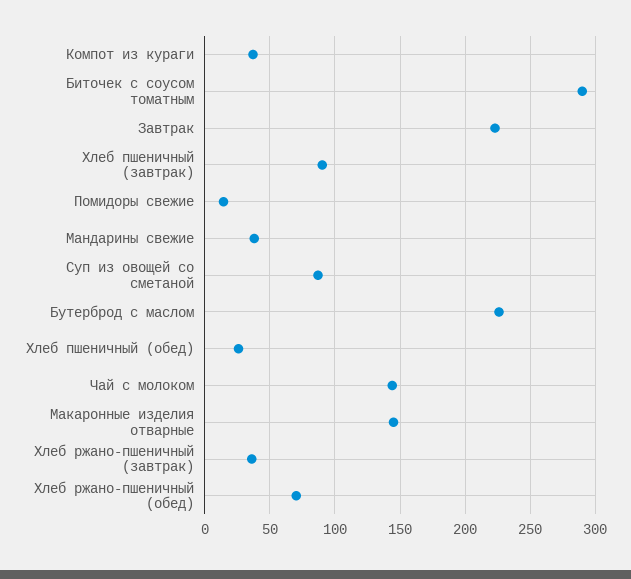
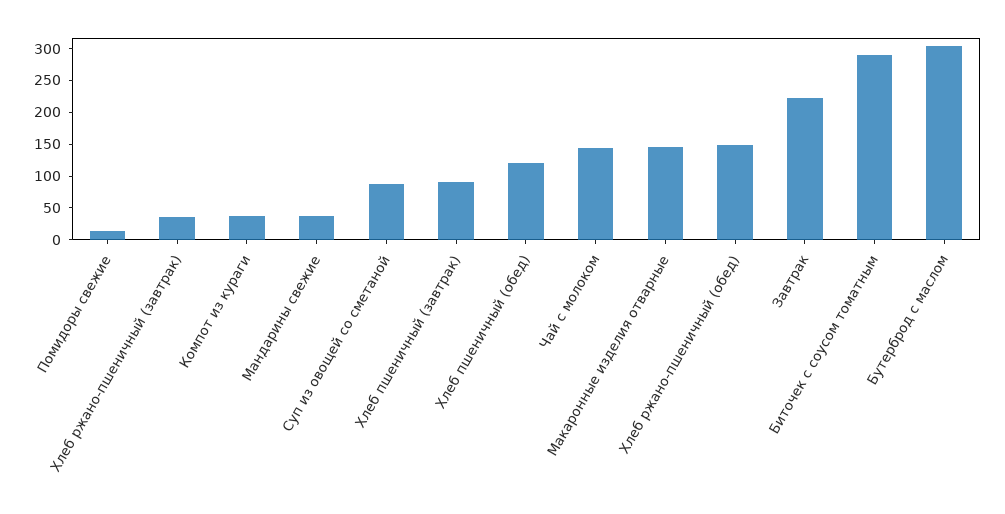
  {
    "Компот из кураги": 35,
    "Биточек с соусом томатным": 290,
    "Завтрак": 225,
    "Хлеб пшеничный (завтрак)": 90,
    "Помидоры свежие": 15,
    "Мандарины свежие": 40,
    "Суп из овощей со сметаной": 85,
-   "Бутерброд с маслом": 225,
+   "Бутерброд с маслом": 300,
-   "Хлеб пшеничный (обед)": 25,
+   "Хлеб пшеничный (обед)": 125,
    "Чай с молоком": 145,
    "Макаронные изделия отварные": 145,
    "Хлеб ржано-пшеничный (завтрак)": 35,
-   "Хлеб ржано-пшеничный (обед)": 70
+   "Хлеб ржано-пшеничный (обед)": 150
  }

